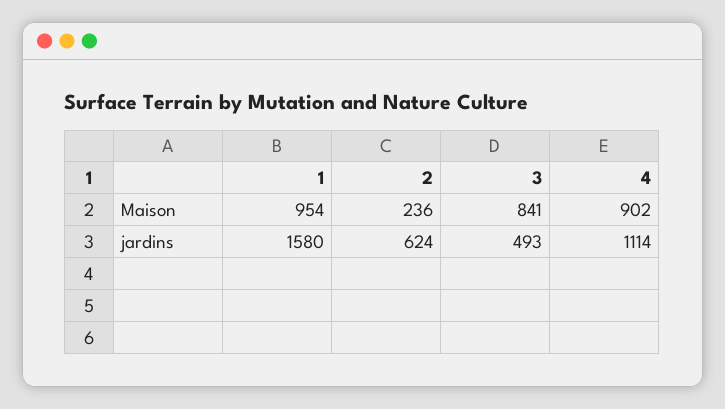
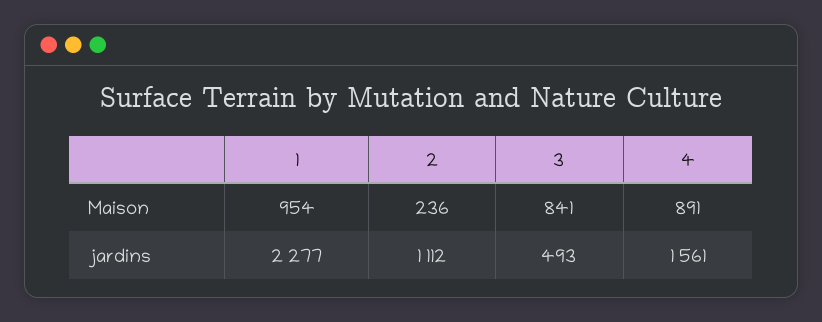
  {
    "1": {
      "Maison": 954,
-     "jardins": 1580
+     "jardins": 2277
    },
    "2": {
      "Maison": 236,
-     "jardins": 624
+     "jardins": 1112
    },
    "3": {
      "Maison": 841,
      "jardins": 493
    },
    "4": {
-     "Maison": 902,
+     "Maison": 891,
-     "jardins": 1114
+     "jardins": 1561
    }
  }

